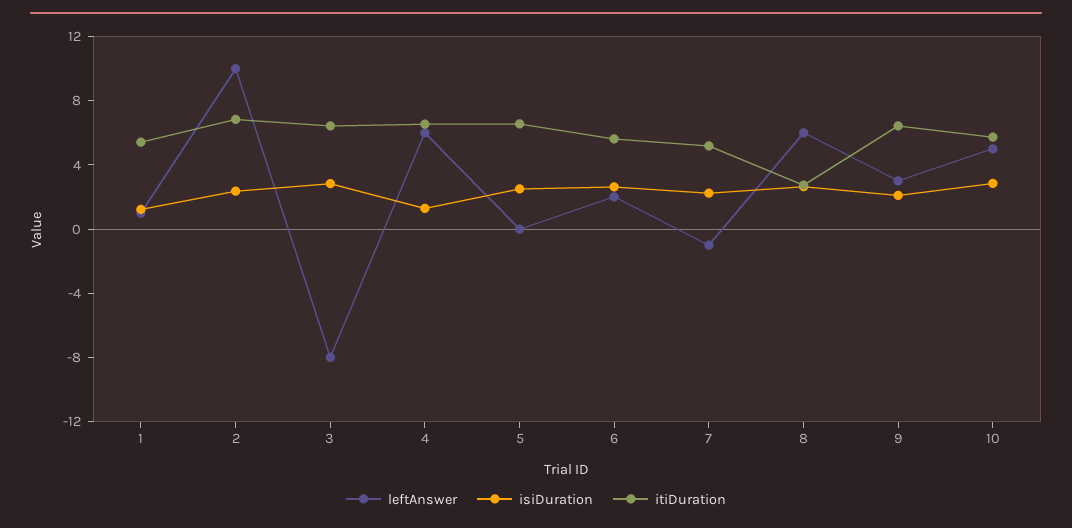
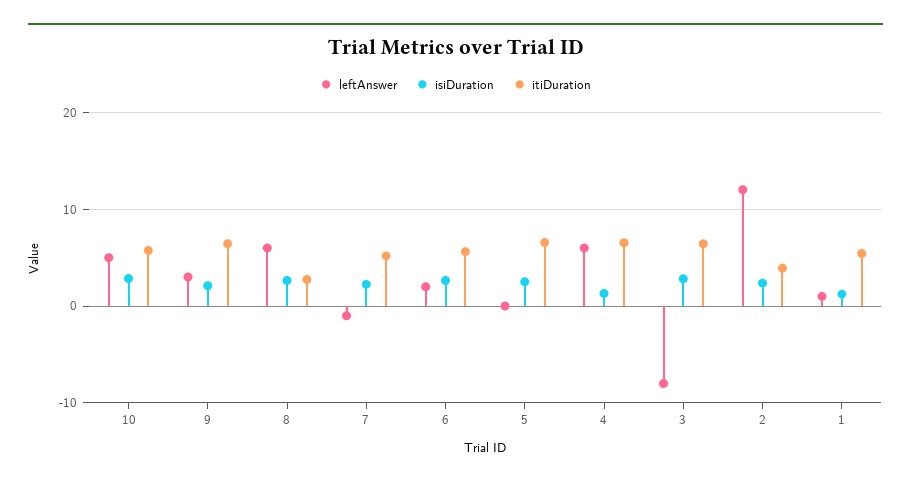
  {
    "leftAnswer": {
      "1": 1,
-     "2": 10,
+     "2": 12,
      "3": -8,
      "4": 6,
      "5": 0,
      "6": 2,
      "7": -1,
      "8": 6,
      "9": 3,
      "10": 5
    },
    "isiDuration": {
      "1": 1,
      "2": 2,
      "3": 3,
      "4": 1,
      "5": 3,
      "6": 3,
      "7": 2,
      "8": 3,
      "9": 2,
      "10": 3
    },
    "itiDuration": {
      "1": 5,
-     "2": 7,
+     "2": 4,
      "3": 6,
      "4": 7,
      "5": 7,
      "6": 6,
      "7": 5,
      "8": 3,
      "9": 6,
      "10": 6
    }
  }

